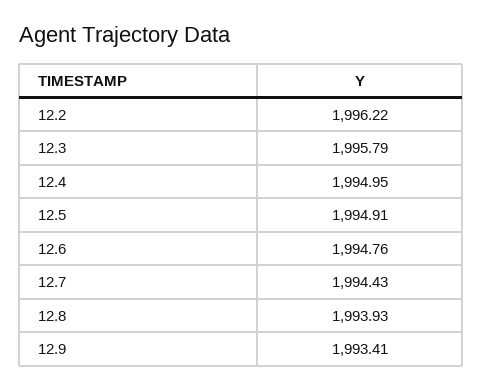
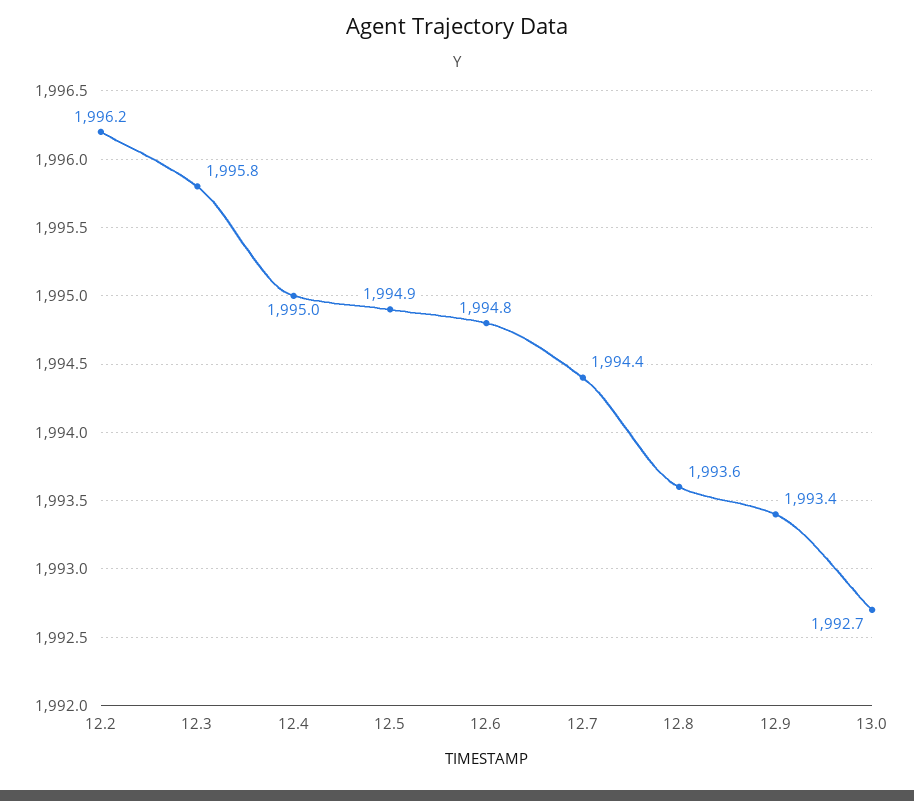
  {
    "12.2": 1996.22,
    "12.3": 1995.79,
    "12.4": 1994.95,
    "12.5": 1994.91,
    "12.6": 1994.76,
    "12.7": 1994.43,
-   "12.8": 1993.93,
+   "12.8": 1993.6,
-   "12.9": 1993.41
+   "12.9": 1993.41,
+   "13.0": 1992.7
  }

